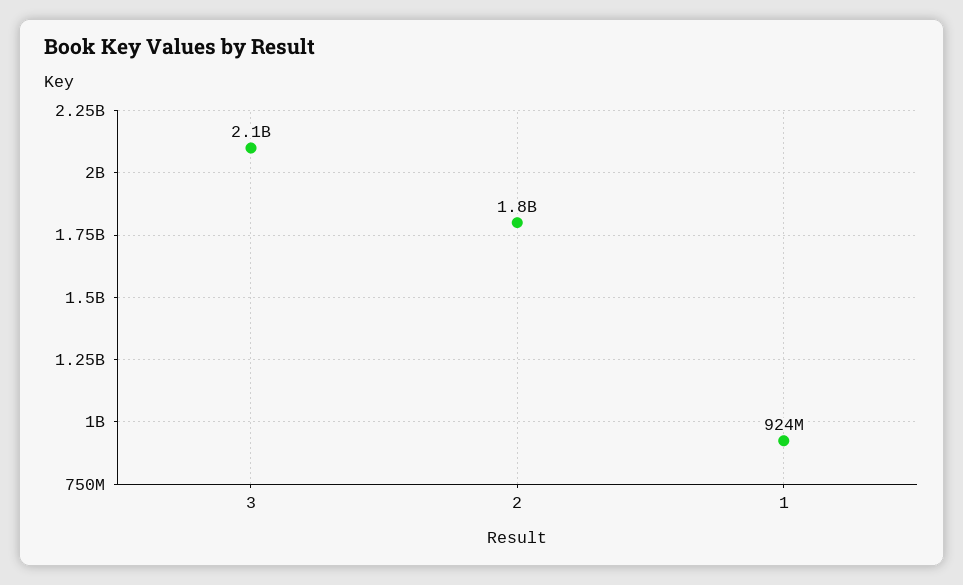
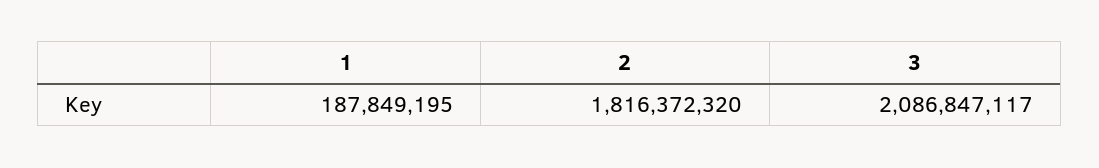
  {
    "3": 2086847117,
    "2": 1816372320,
-   "1": 924000000
+   "1": 187849195
  }

